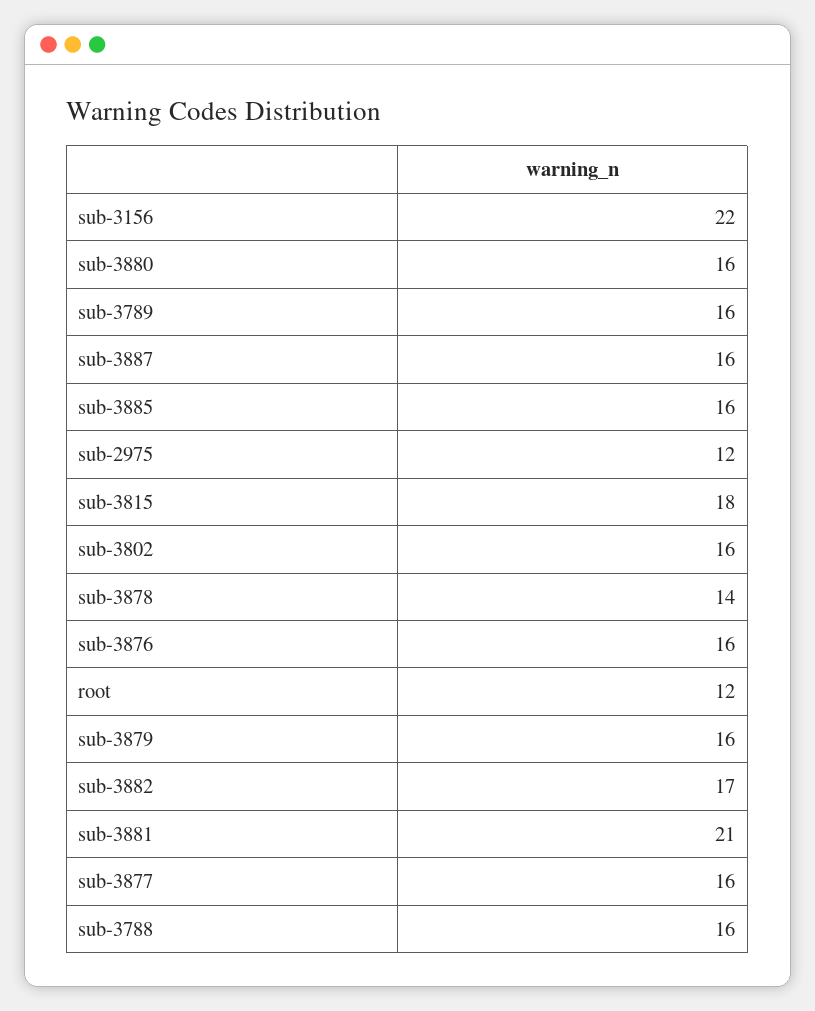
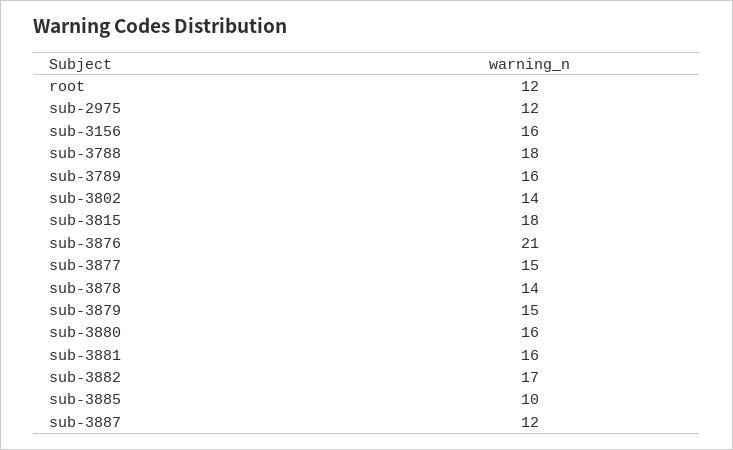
  {
-   "sub-3156": 22,
+   "sub-3156": 16,
    "sub-3880": 16,
    "sub-3789": 16,
-   "sub-3887": 16,
+   "sub-3887": 12,
-   "sub-3885": 16,
+   "sub-3885": 10,
    "sub-2975": 12,
    "sub-3815": 18,
-   "sub-3802": 16,
+   "sub-3802": 14,
    "sub-3878": 14,
-   "sub-3876": 16,
+   "sub-3876": 21,
    "root": 12,
-   "sub-3879": 16,
+   "sub-3879": 15,
    "sub-3882": 17,
-   "sub-3881": 21,
+   "sub-3881": 16,
-   "sub-3877": 16,
+   "sub-3877": 15,
-   "sub-3788": 16
+   "sub-3788": 18
  }

